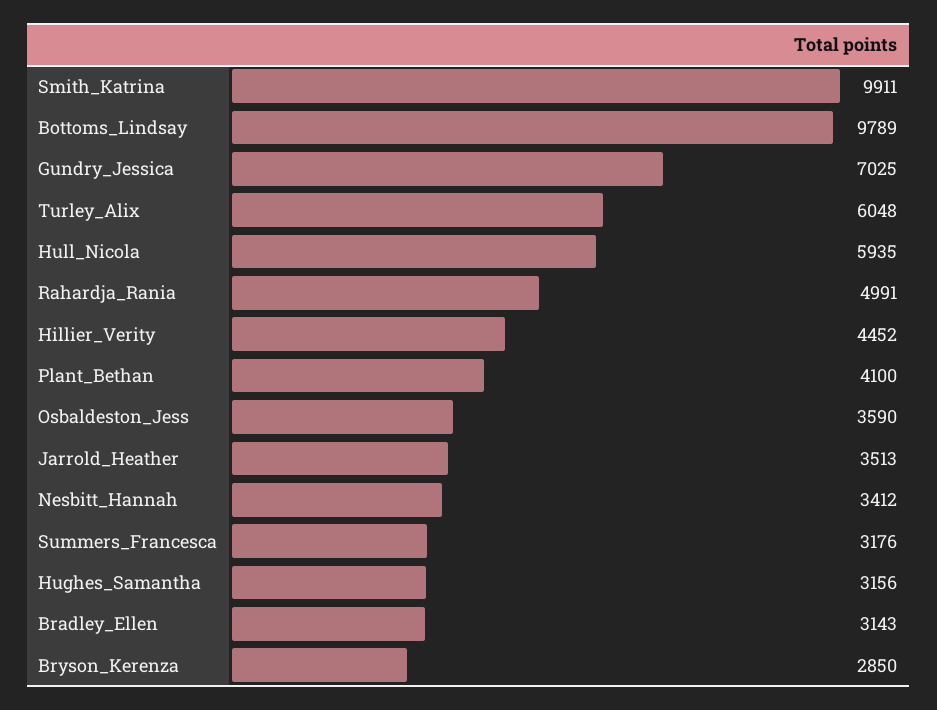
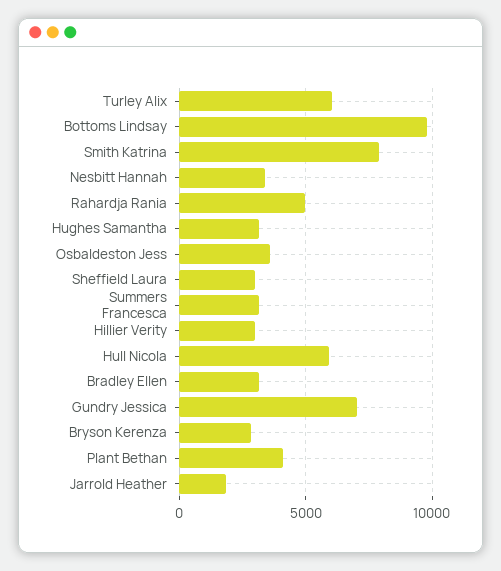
  {
-   "Smith_Katrina": 9911,
+   "Smith_Katrina": 8000,
    "Bottoms_Lindsay": 9789,
    "Gundry_Jessica": 7025,
    "Turley_Alix": 6048,
    "Hull_Nicola": 5935,
    "Rahardja_Rania": 4991,
-   "Hillier_Verity": 4452,
+   "Hillier_Verity": 3000,
    "Plant_Bethan": 4100,
    "Osbaldeston_Jess": 3590,
-   "Jarrold_Heather": 3513,
+   "Jarrold_Heather": 2000,
    "Nesbitt_Hannah": 3412,
    "Summers_Francesca": 3176,
    "Hughes_Samantha": 3156,
    "Bradley_Ellen": 3143,
-   "Bryson_Kerenza": 2850
+   "Bryson_Kerenza": 2850,
+   "Sheffield Laura": 3000
  }

